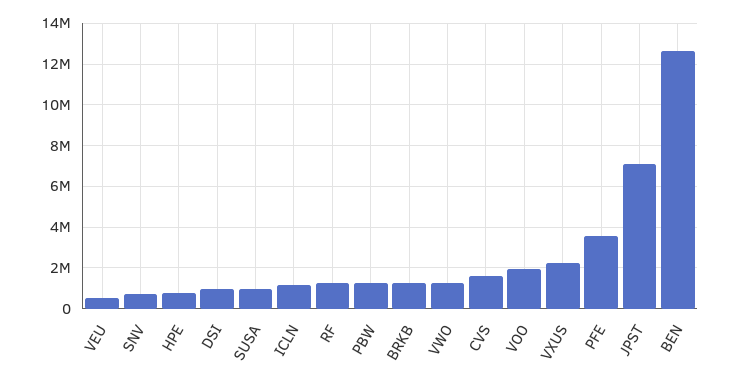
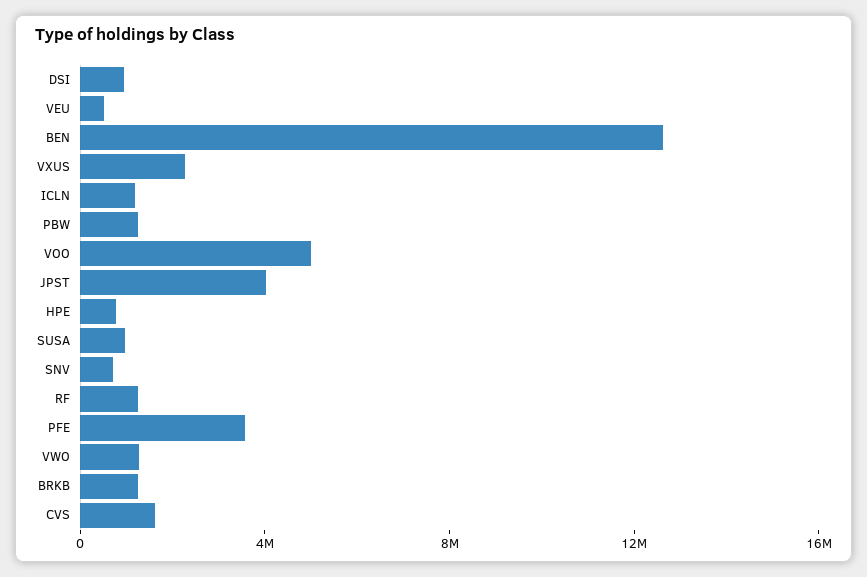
  {
    "VEU": 500000,
    "SNV": 500000,
    "HPE": 1000000,
    "DSI": 1000000,
    "SUSA": 1000000,
    "ICLN": 1000000,
    "RF": 1000000,
    "PBW": 1500000,
    "BRKB": 1500000,
    "VWO": 1500000,
    "CVS": 1500000,
-   "VOO": 2000000,
+   "VOO": 5000000,
    "VXUS": 2500000,
    "PFE": 3500000,
-   "JPST": 7000000,
+   "JPST": 4000000,
    "BEN": 12500000
  }

